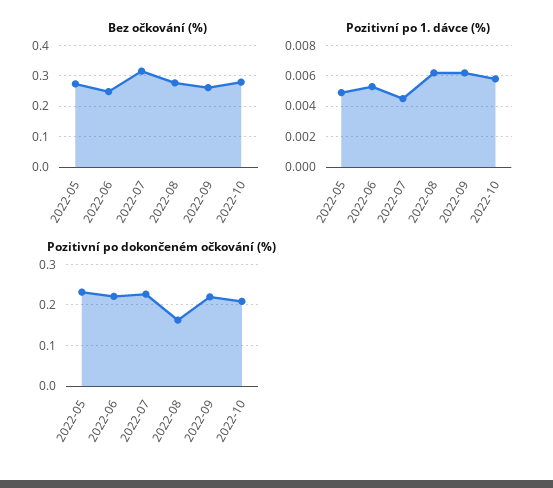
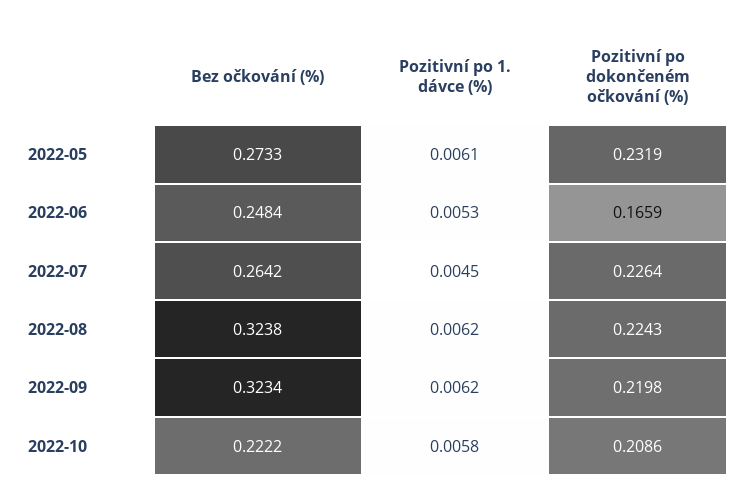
  {
    "Bez očkování (%)": {
      "2022-05": 0.2733,
      "2022-06": 0.2484,
-     "2022-07": 0.32,
+     "2022-07": 0.2642,
-     "2022-08": 0.28,
+     "2022-08": 0.3238,
-     "2022-09": 0.26,
+     "2022-09": 0.3234,
-     "2022-10": 0.28
+     "2022-10": 0.2222
    },
    "Pozitivní po 1. dávce (%)": {
-     "2022-05": 0.005,
+     "2022-05": 0.0061,
      "2022-06": 0.0053,
      "2022-07": 0.0045,
      "2022-08": 0.0062,
      "2022-09": 0.0062,
      "2022-10": 0.0058
    },
    "Pozitivní po dokončeném očkování (%)": {
      "2022-05": 0.2319,
-     "2022-06": 0.22,
+     "2022-06": 0.1659,
      "2022-07": 0.2264,
-     "2022-08": 0.16,
+     "2022-08": 0.2243,
      "2022-09": 0.2198,
      "2022-10": 0.2086
    }
  }

